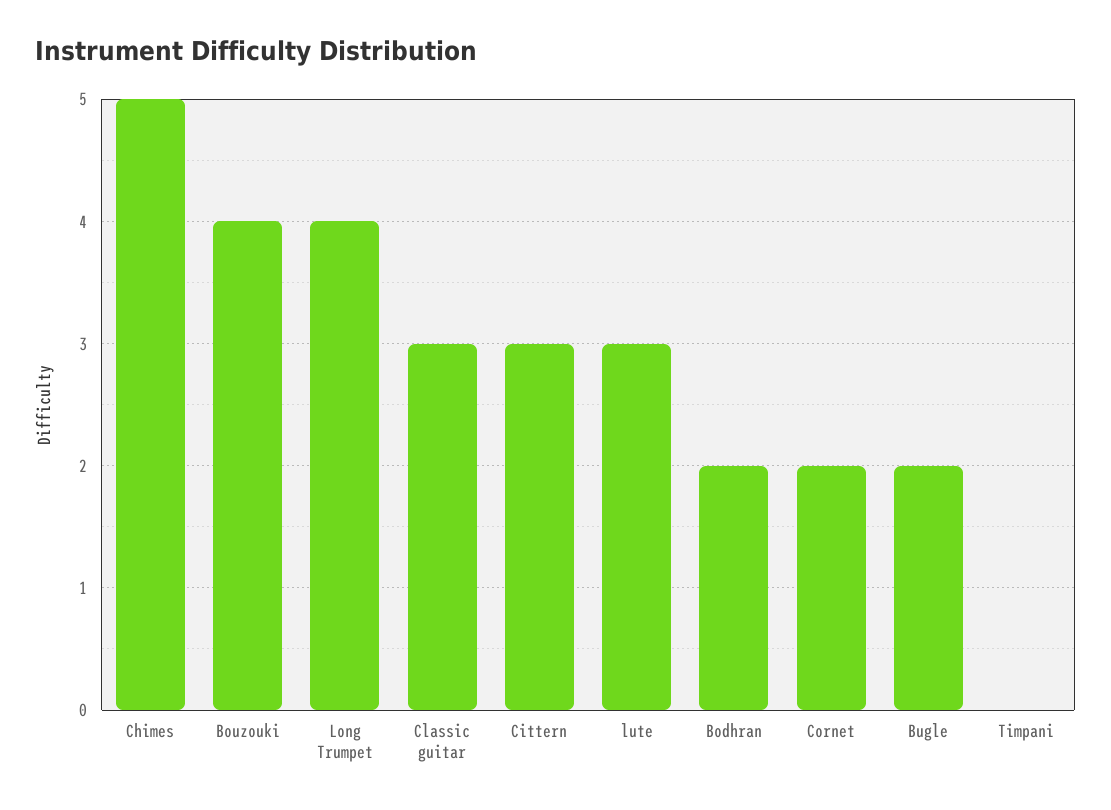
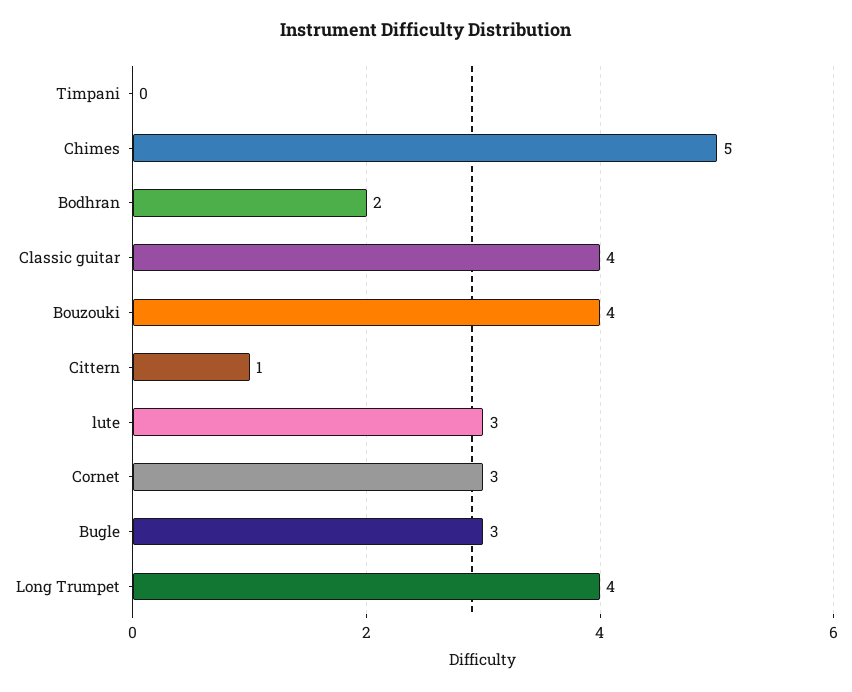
  {
    "Chimes": 5,
    "Bouzouki": 4,
    "Long Trumpet": 4,
-   "Classic guitar": 3,
+   "Classic guitar": 4,
-   "Cittern": 3,
+   "Cittern": 1,
    "lute": 3,
    "Bodhran": 2,
-   "Cornet": 2,
+   "Cornet": 3,
-   "Bugle": 2,
+   "Bugle": 3,
    "Timpani": 0
  }

